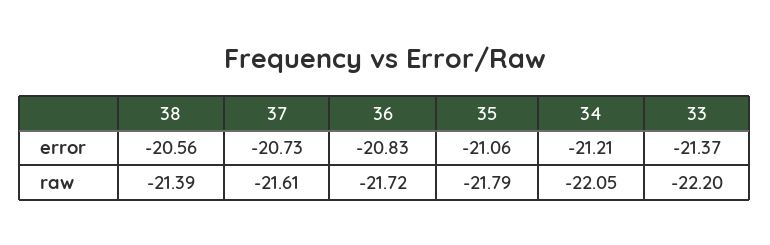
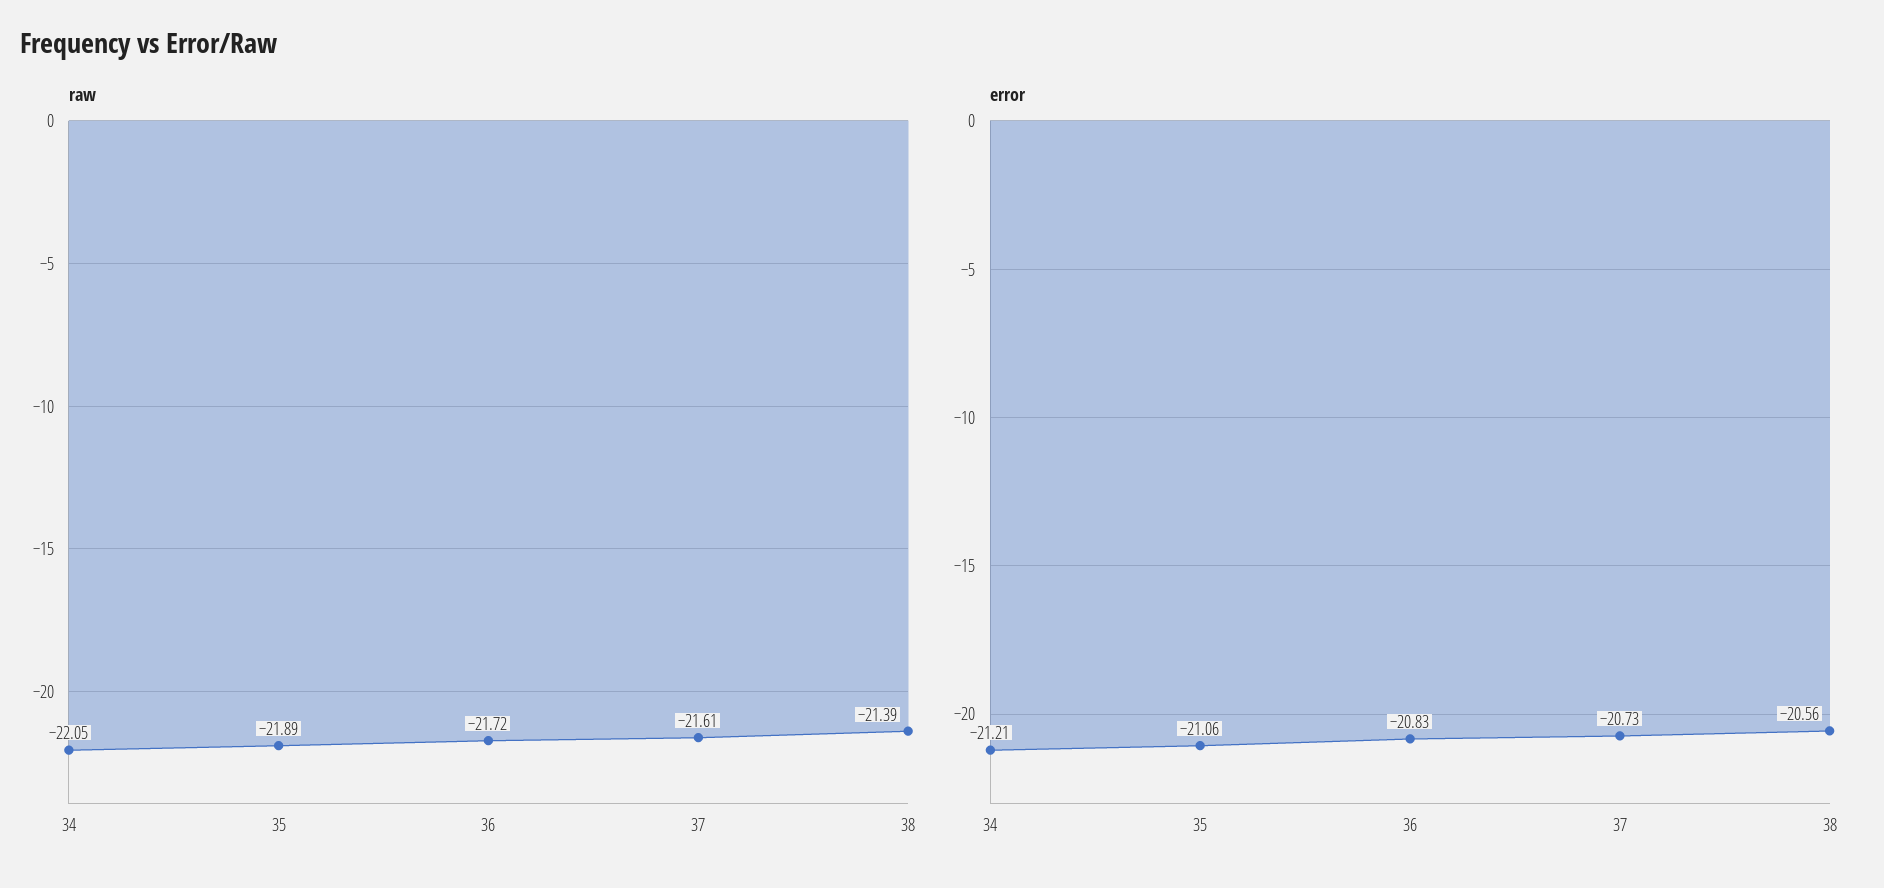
  {
    "error": {
      "38": -20.56,
      "37": -20.73,
      "36": -20.83,
      "35": -21.06,
-     "34": -21.21,
+     "34": -21.21
-     "33": -21.37
    },
    "raw": {
      "38": -21.39,
      "37": -21.61,
      "36": -21.72,
-     "35": -21.79,
+     "35": -21.89,
-     "34": -22.05,
+     "34": -22.05
-     "33": -22.2
    }
  }

